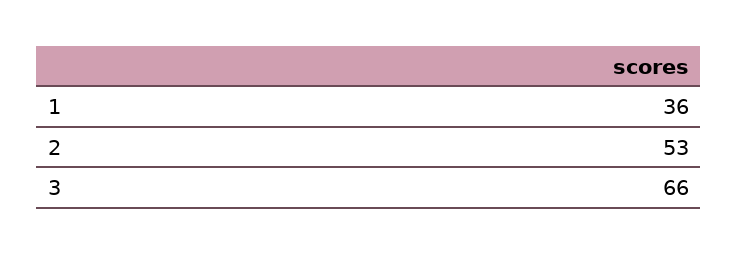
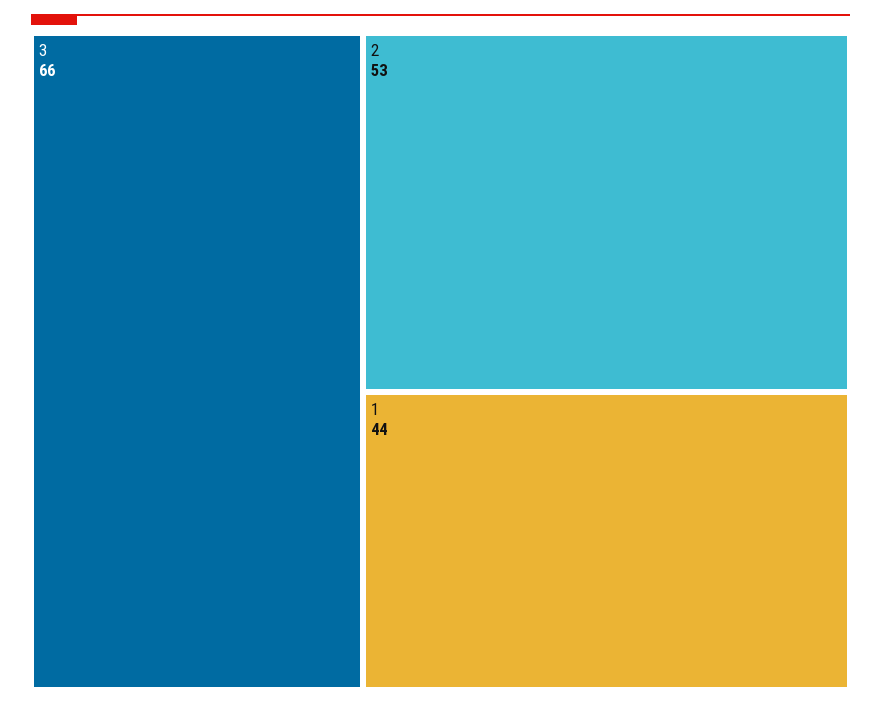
  {
-   "1": 36,
+   "1": 44,
    "2": 53,
    "3": 66
  }

